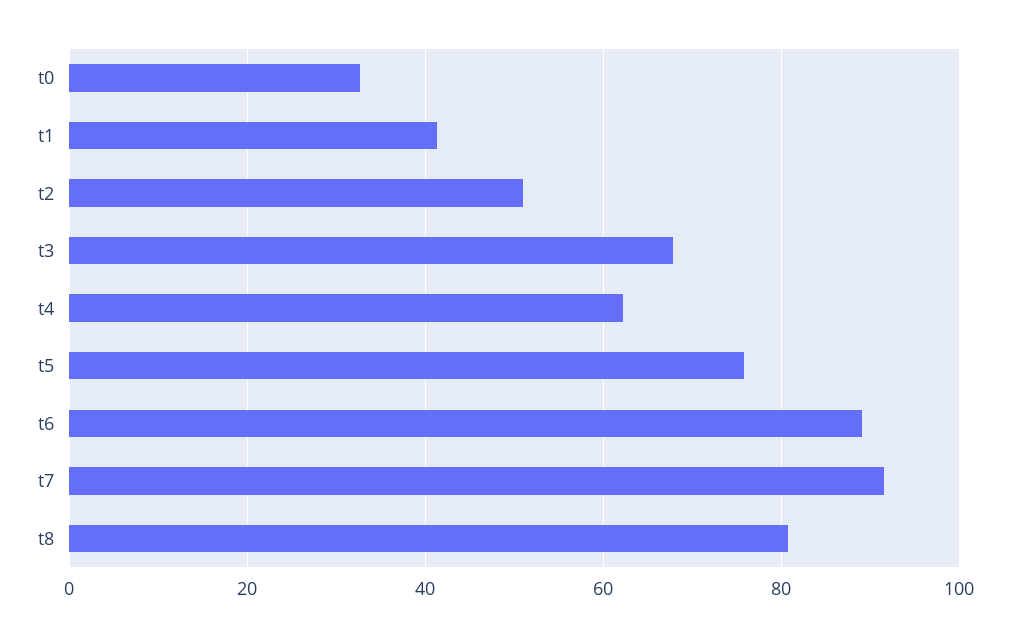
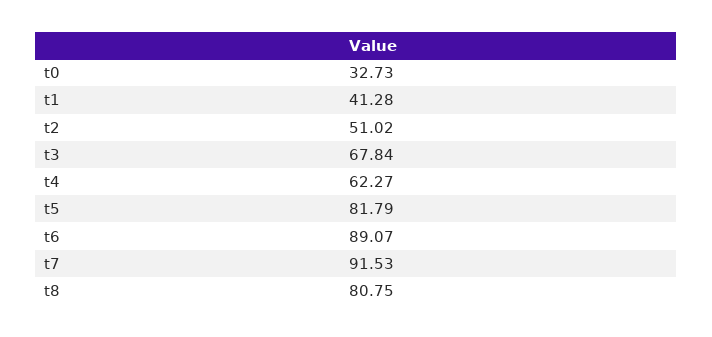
  {
    "t0": 32.73,
    "t1": 41.28,
    "t2": 51.02,
    "t3": 67.84,
    "t4": 62.27,
-   "t5": 76,
+   "t5": 81.79,
    "t6": 89.07,
    "t7": 91.53,
    "t8": 80.75
  }

